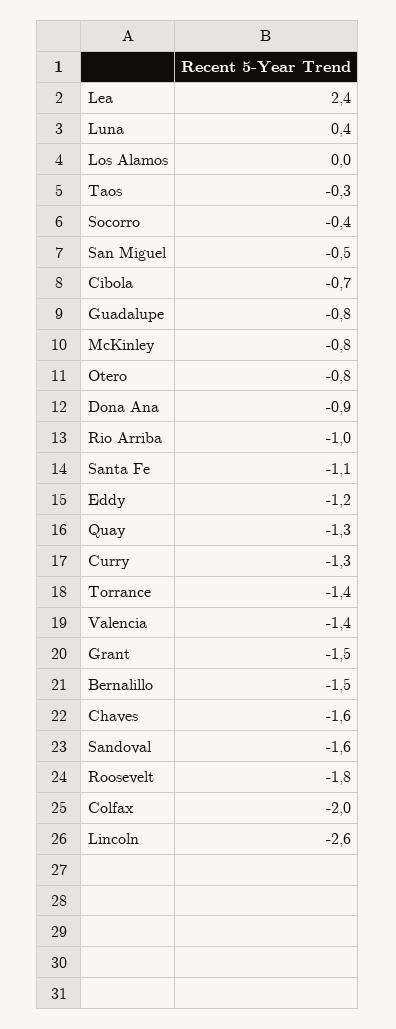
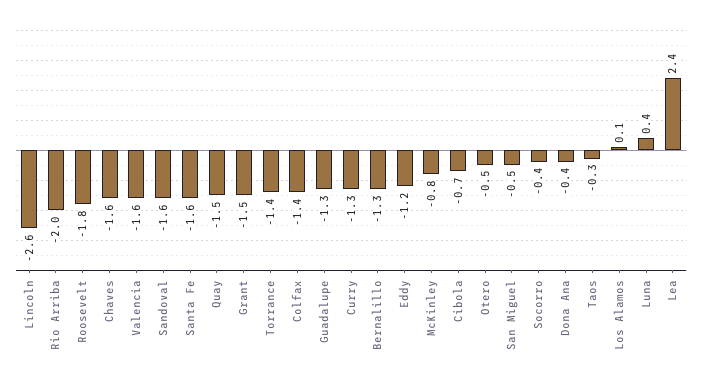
  {
    "Lea": 2.4,
    "Luna": 0.4,
-   "Los Alamos": 0,
+   "Los Alamos": 0.1,
    "Taos": -0.3,
    "Socorro": -0.4,
    "San Miguel": -0.5,
    "Cibola": -0.7,
-   "Guadalupe": -0.8,
+   "Guadalupe": -1.3,
    "McKinley": -0.8,
-   "Otero": -0.8,
+   "Otero": -0.5,
-   "Dona Ana": -0.9,
+   "Dona Ana": -0.4,
-   "Rio Arriba": -1,
+   "Rio Arriba": -2,
-   "Santa Fe": -1.1,
+   "Santa Fe": -1.6,
    "Eddy": -1.2,
-   "Quay": -1.3,
+   "Quay": -1.5,
    "Curry": -1.3,
    "Torrance": -1.4,
-   "Valencia": -1.4,
+   "Valencia": -1.6,
    "Grant": -1.5,
-   "Bernalillo": -1.5,
+   "Bernalillo": -1.3,
    "Chaves": -1.6,
    "Sandoval": -1.6,
    "Roosevelt": -1.8,
-   "Colfax": -2,
+   "Colfax": -1.4,
    "Lincoln": -2.6
  }

